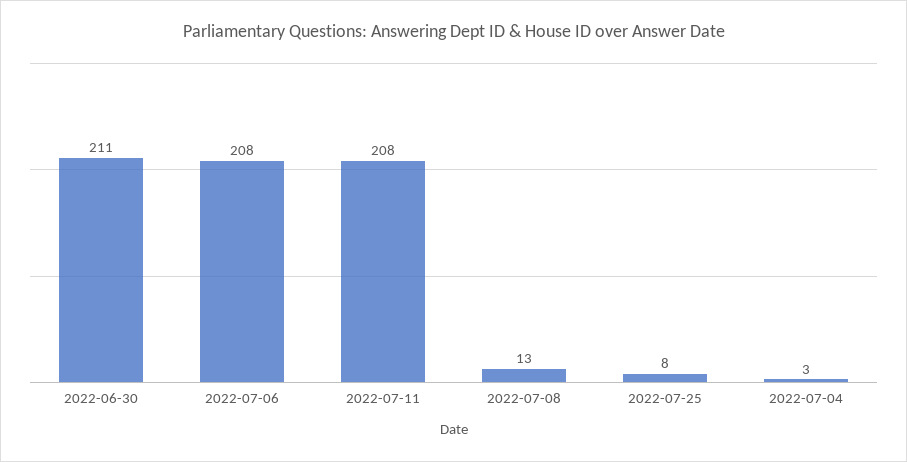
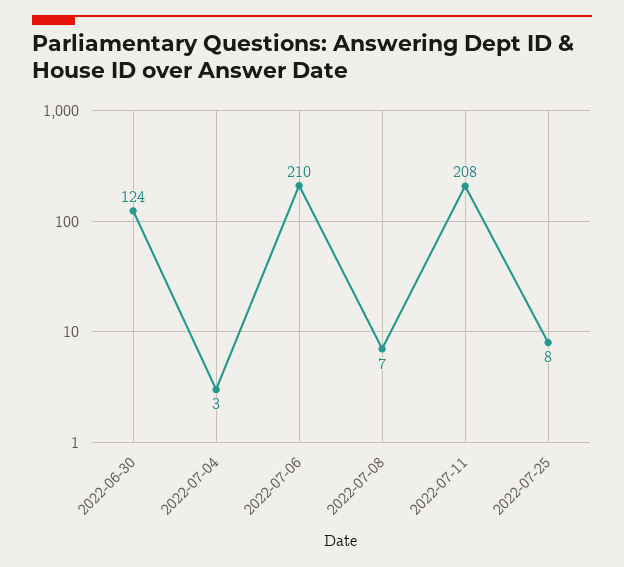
  {
-   "2022-06-30": 211,
+   "2022-06-30": 124,
-   "2022-07-06": 208,
+   "2022-07-06": 210,
    "2022-07-11": 208,
-   "2022-07-08": 13,
+   "2022-07-08": 7,
    "2022-07-25": 8,
    "2022-07-04": 3
  }

